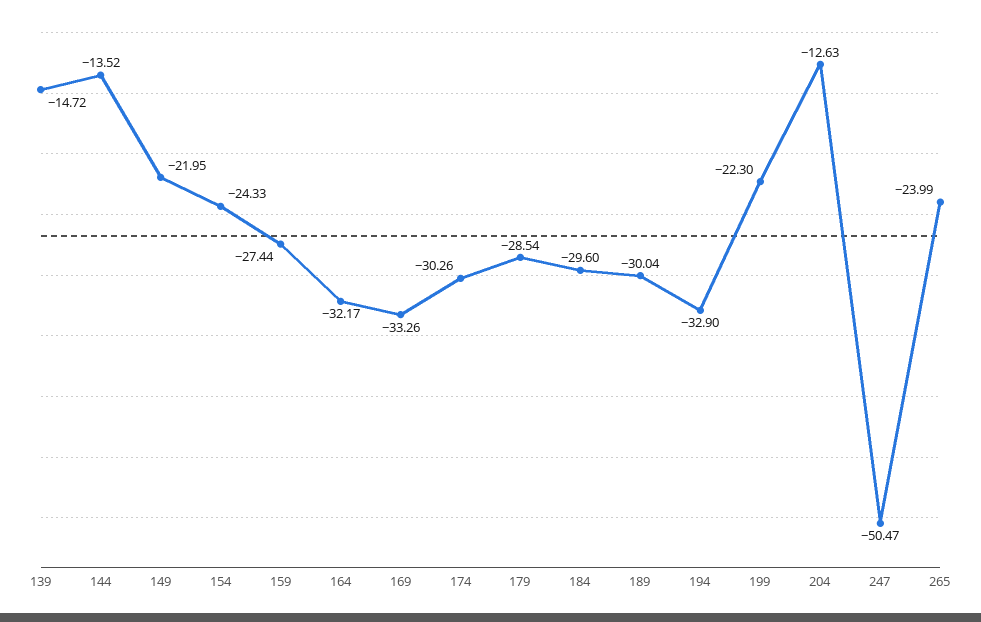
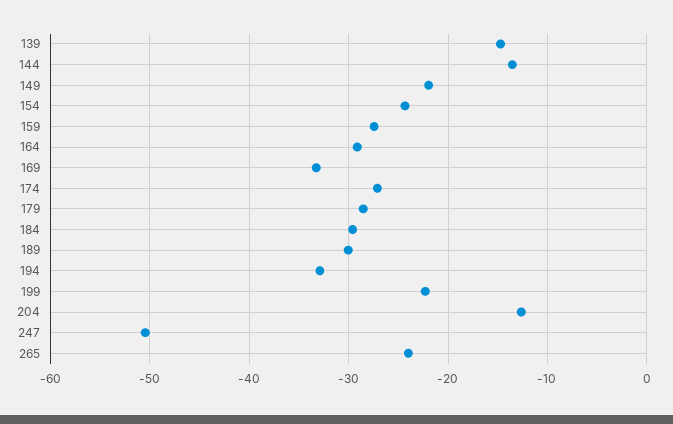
  {
    "139": -14.72,
    "144": -13.52,
    "149": -21.95,
    "154": -24.33,
    "159": -27.44,
-   "164": -32.17,
+   "164": -29,
    "169": -33.26,
-   "174": -30.26,
+   "174": -27,
    "179": -28.54,
    "184": -29.6,
    "189": -30.04,
    "194": -32.9,
    "199": -22.3,
    "204": -12.63,
    "247": -50.47,
    "265": -23.99
  }

